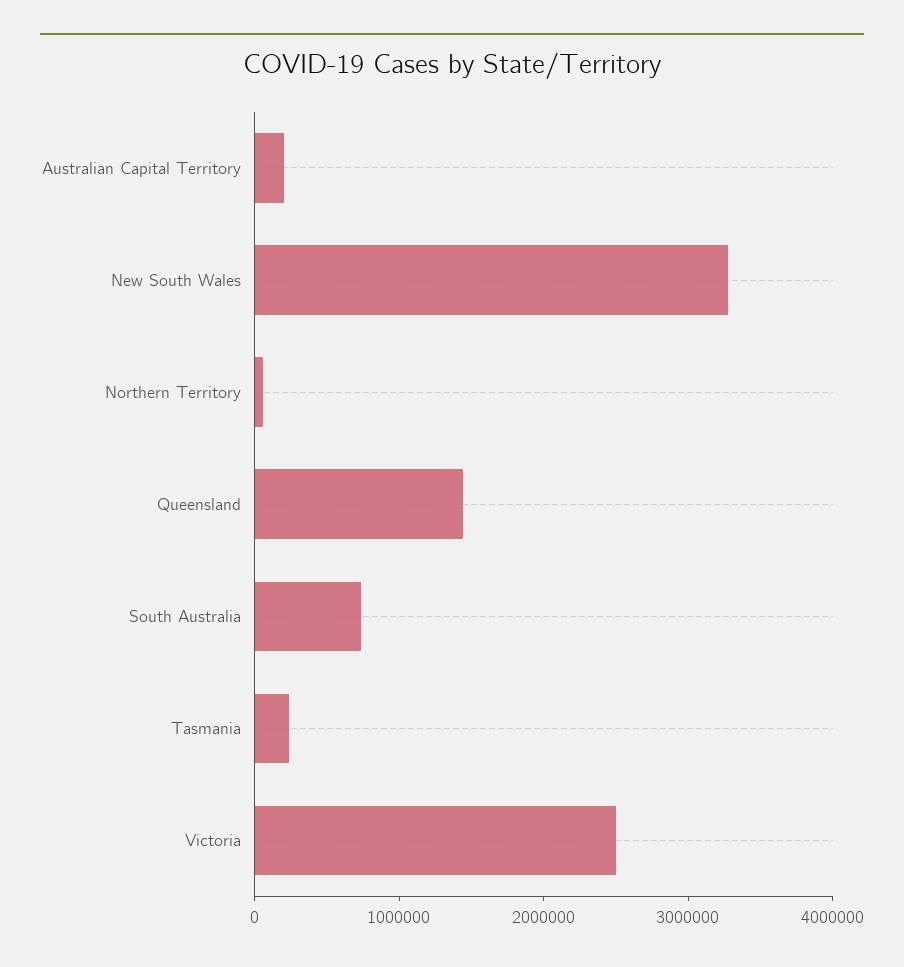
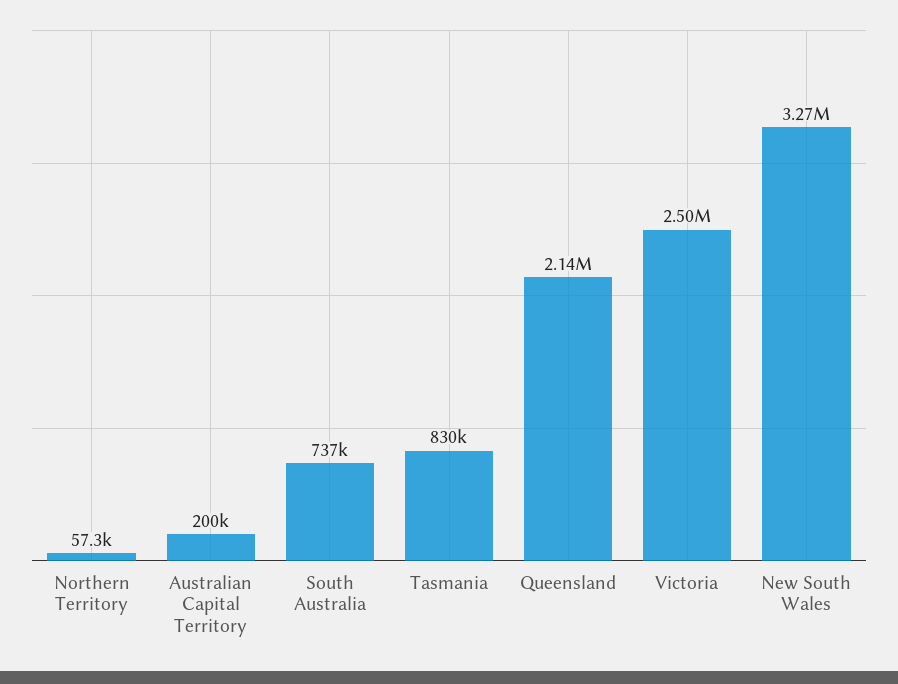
  {
    "Australian Capital Territory": 200000,
    "New South Wales": 3270000,
    "Northern Territory": 57300,
-   "Queensland": 1400000,
+   "Queensland": 2140000,
    "South Australia": 737000,
-   "Tasmania": 200000,
+   "Tasmania": 830000,
    "Victoria": 2500000
  }

